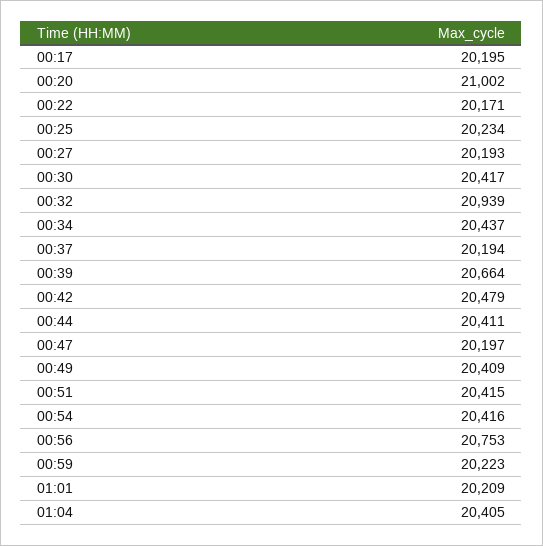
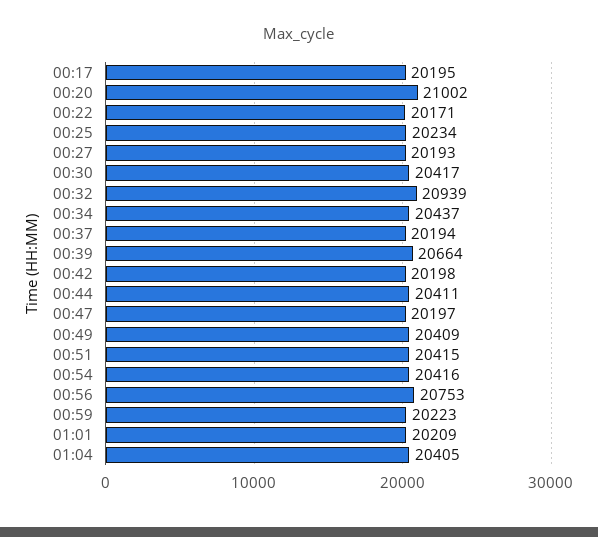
  {
    "00:17": 20195,
    "00:20": 21002,
    "00:22": 20171,
    "00:25": 20234,
    "00:27": 20193,
    "00:30": 20417,
    "00:32": 20939,
    "00:34": 20437,
    "00:37": 20194,
    "00:39": 20664,
-   "00:42": 20479,
+   "00:42": 20198,
    "00:44": 20411,
    "00:47": 20197,
    "00:49": 20409,
    "00:51": 20415,
    "00:54": 20416,
    "00:56": 20753,
    "00:59": 20223,
    "01:01": 20209,
    "01:04": 20405
  }

